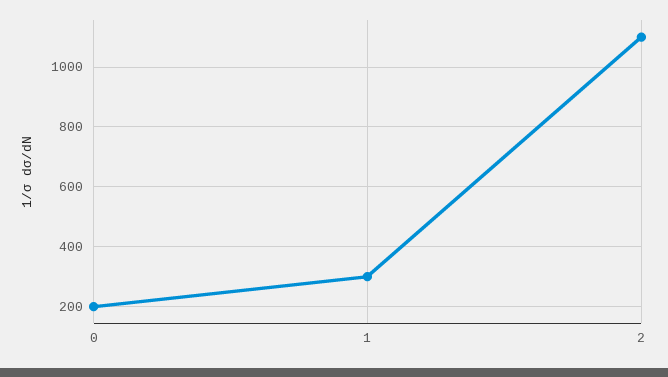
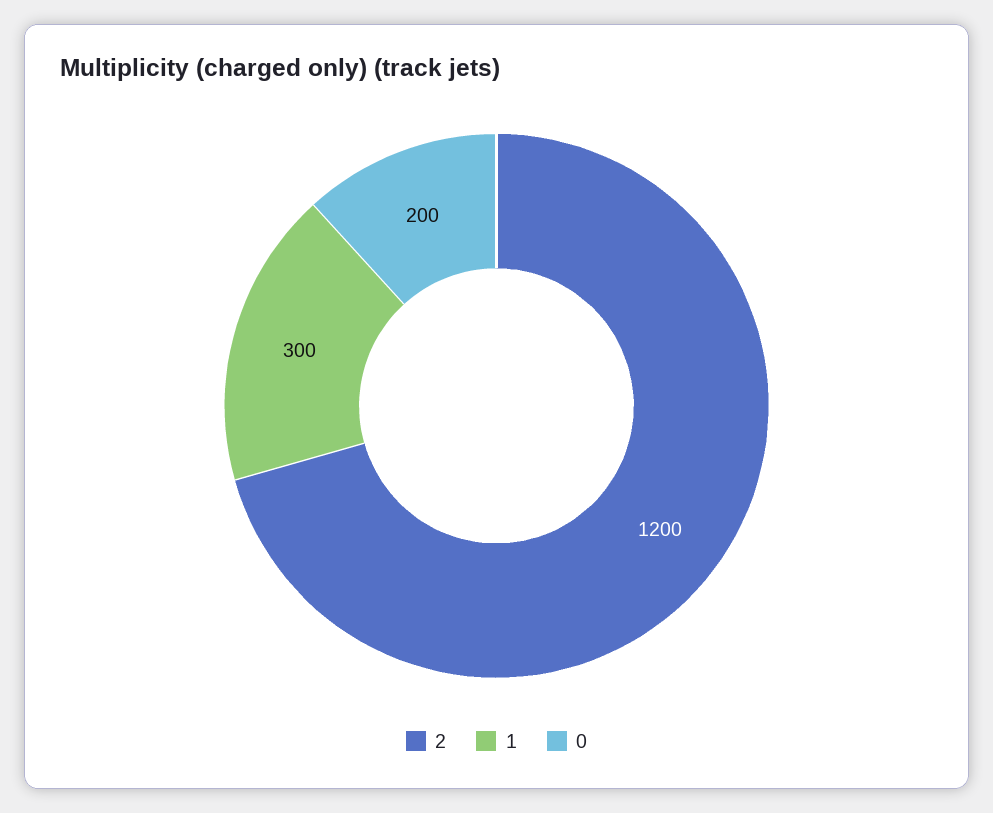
  {
    "0": 200,
    "1": 300,
-   "2": 1100
+   "2": 1200
  }

